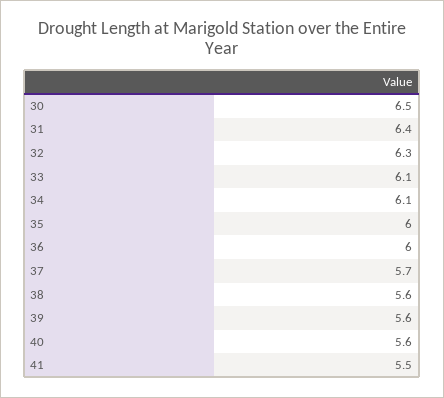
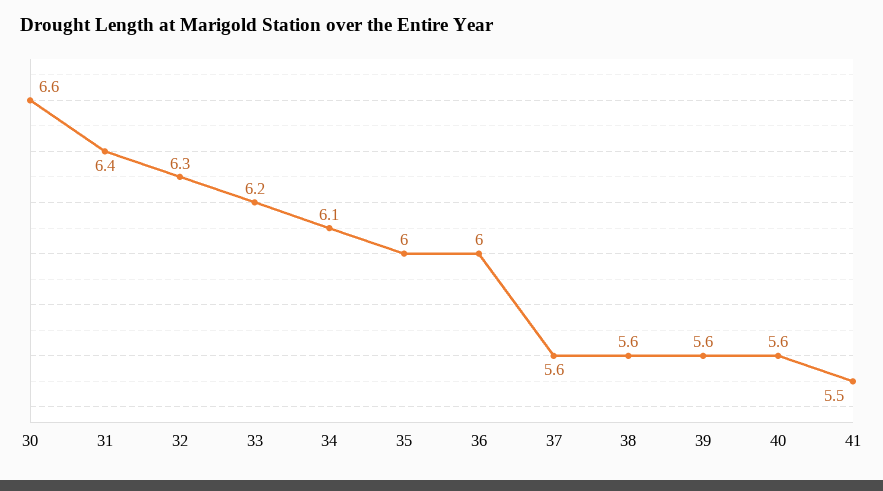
  {
-   "30": 6.5,
+   "30": 6.6,
    "31": 6.4,
    "32": 6.3,
-   "33": 6.1,
+   "33": 6.2,
    "34": 6.1,
    "35": 6,
    "36": 6,
-   "37": 5.7,
+   "37": 5.6,
    "38": 5.6,
    "39": 5.6,
    "40": 5.6,
    "41": 5.5
  }

